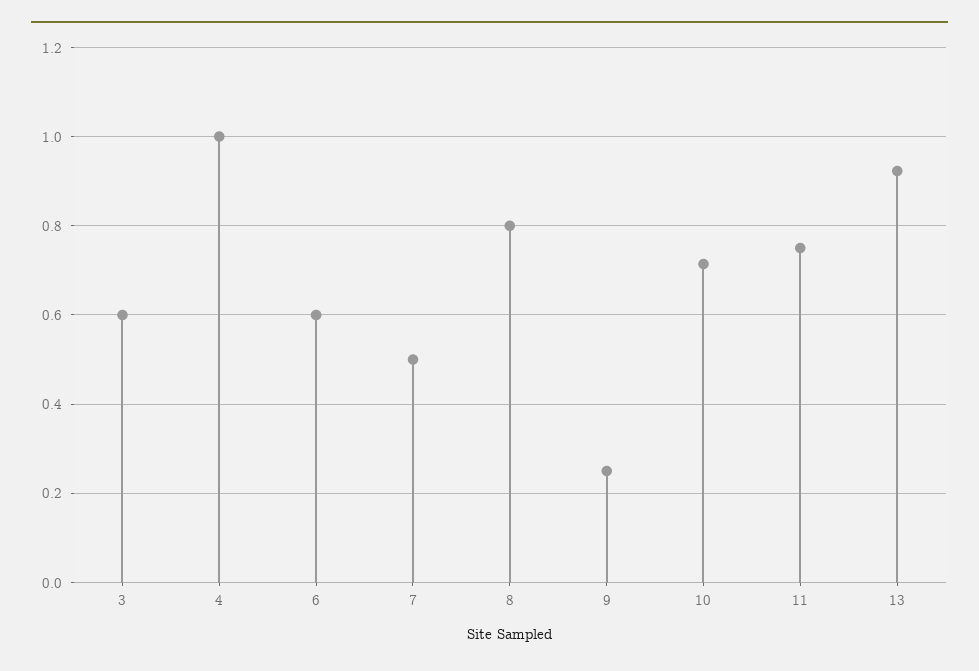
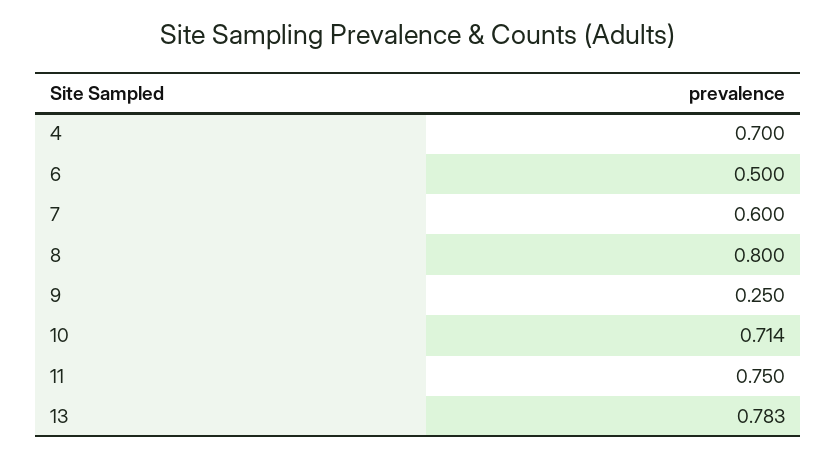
  {
-   "3": 0.6,
-   "4": 1,
+   "4": 0.7,
-   "6": 0.6,
+   "6": 0.5,
-   "7": 0.5,
+   "7": 0.6,
    "8": 0.8,
    "9": 0.25,
    "10": 0.714,
    "11": 0.75,
-   "13": 0.92
+   "13": 0.783
  }

